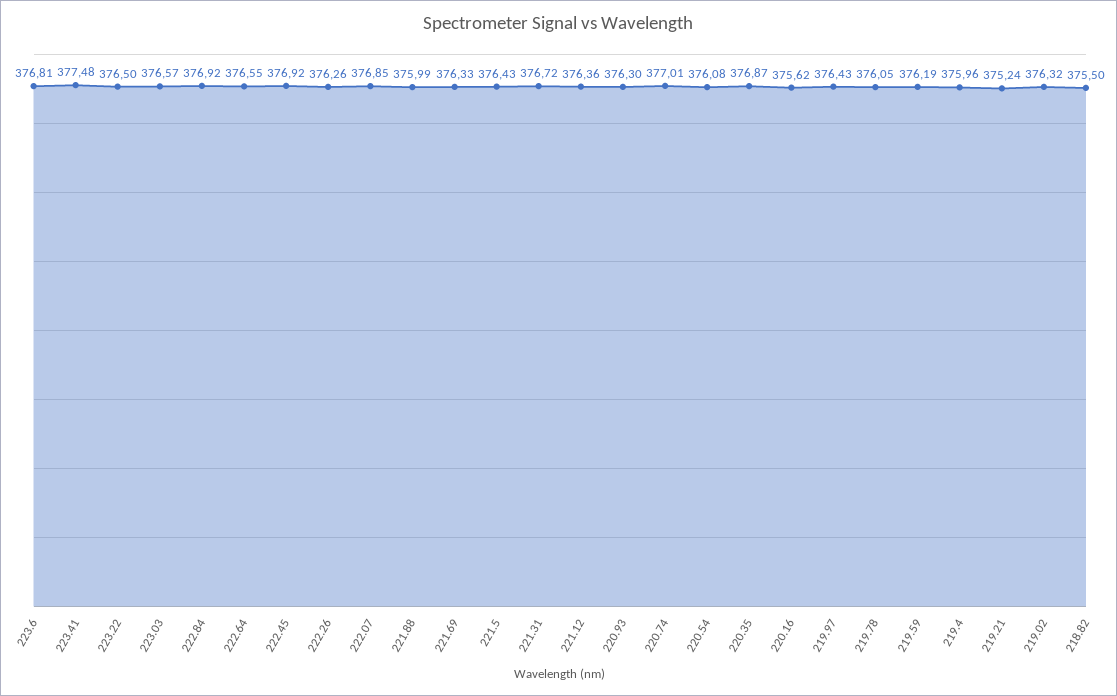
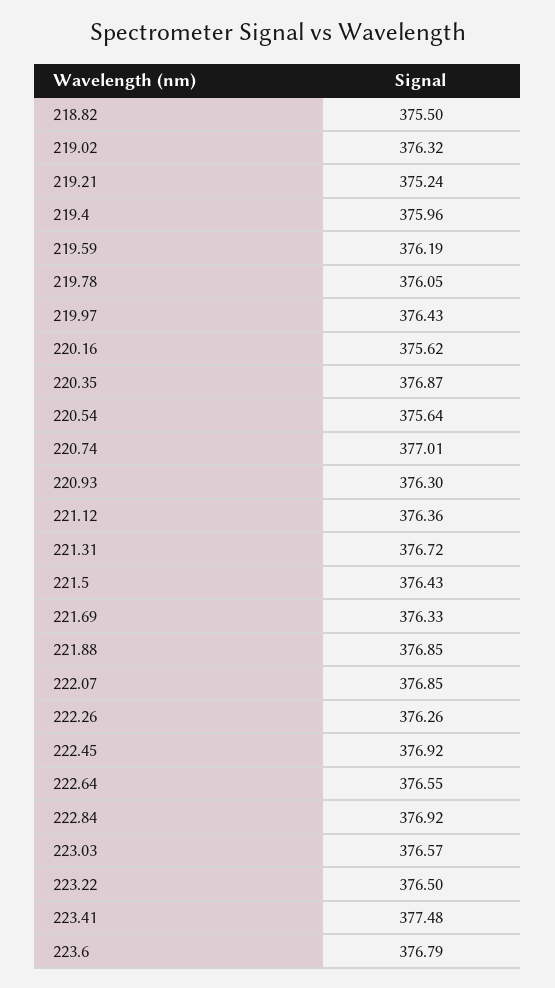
  {
-   "223.6": 376.81,
+   "223.6": 376.79,
    "223.41": 377.48,
    "223.22": 376.5,
    "223.03": 376.57,
    "222.84": 376.92,
    "222.64": 376.55,
    "222.45": 376.92,
    "222.26": 376.26,
    "222.07": 376.85,
-   "221.88": 375.99,
+   "221.88": 376.85,
    "221.69": 376.33,
    "221.5": 376.43,
    "221.31": 376.72,
    "221.12": 376.36,
    "220.93": 376.3,
    "220.74": 377.01,
-   "220.54": 376.08,
+   "220.54": 375.64,
    "220.35": 376.87,
    "220.16": 375.62,
    "219.97": 376.43,
    "219.78": 376.05,
    "219.59": 376.19,
    "219.4": 375.96,
    "219.21": 375.24,
    "219.02": 376.32,
    "218.82": 375.5
  }

